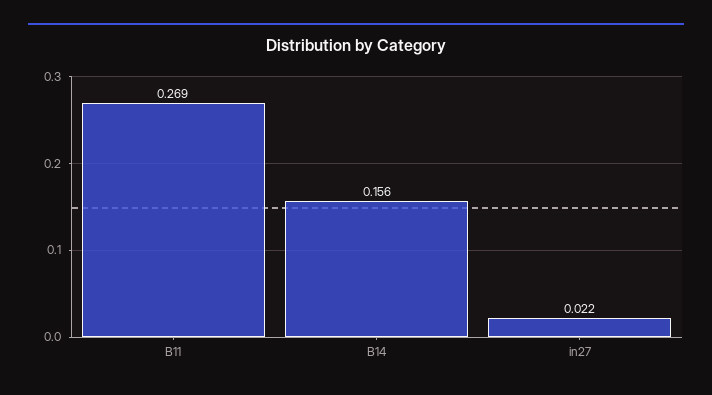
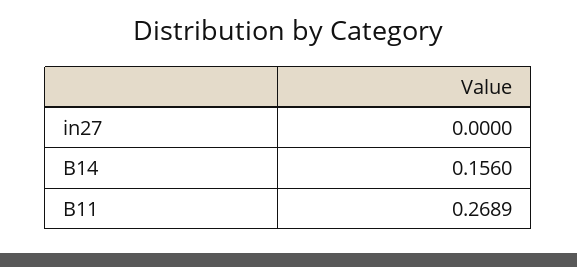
  {
    "B11": 0.2689,
    "B14": 0.156,
-   "in27": 0.022
+   "in27": 0
  }

